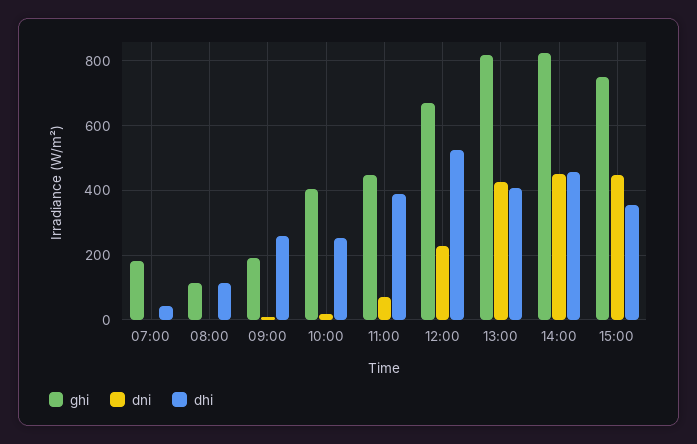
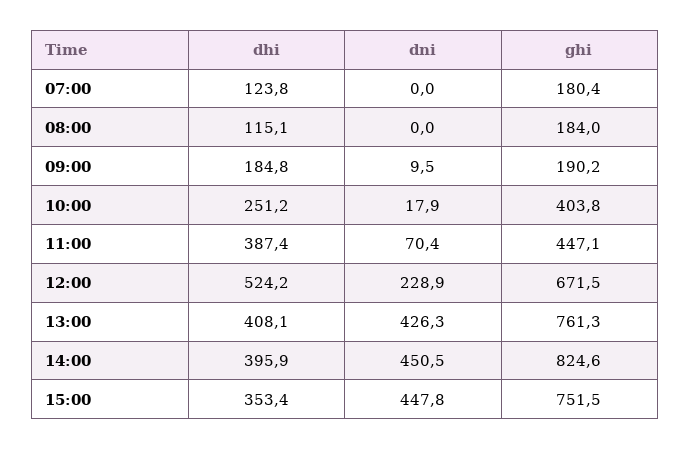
  {
    "ghi": {
      "07:00": 180.4,
-     "08:00": 120,
+     "08:00": 184,
      "09:00": 190.2,
      "10:00": 403.8,
      "11:00": 447.1,
      "12:00": 671.5,
-     "13:00": 820,
+     "13:00": 761.3,
      "14:00": 824.6,
      "15:00": 751.5
    },
    "dni": {
      "07:00": 0,
      "08:00": 0,
      "09:00": 9.5,
      "10:00": 17.9,
      "11:00": 70.4,
      "12:00": 228.9,
      "13:00": 426.3,
      "14:00": 450.5,
      "15:00": 447.8
    },
    "dhi": {
-     "07:00": 40,
+     "07:00": 123.8,
      "08:00": 115.1,
-     "09:00": 260,
+     "09:00": 184.8,
      "10:00": 251.2,
      "11:00": 387.4,
      "12:00": 524.2,
      "13:00": 408.1,
-     "14:00": 460,
+     "14:00": 395.9,
      "15:00": 353.4
    }
  }

